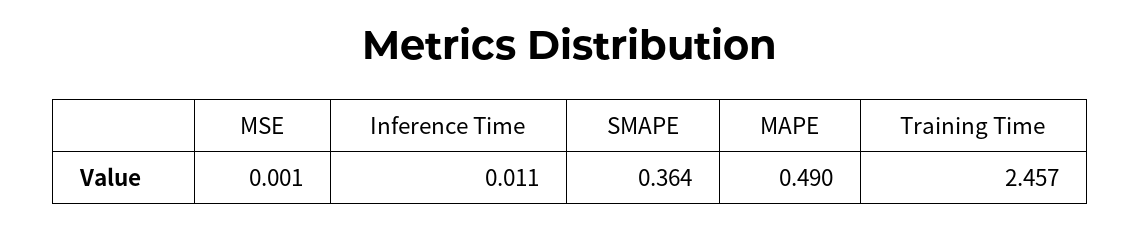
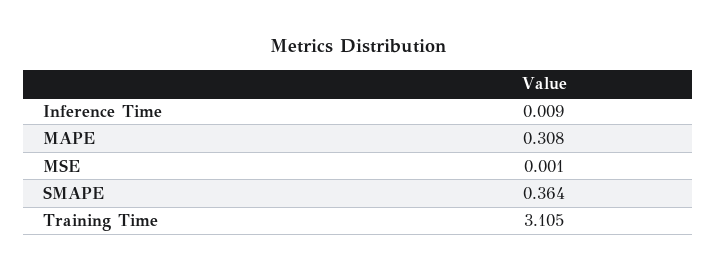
  {
    "MSE": 0.001,
-   "Inference Time": 0.011,
+   "Inference Time": 0.009,
    "SMAPE": 0.364,
-   "MAPE": 0.49,
+   "MAPE": 0.308,
-   "Training Time": 2.457
+   "Training Time": 3.105
  }

